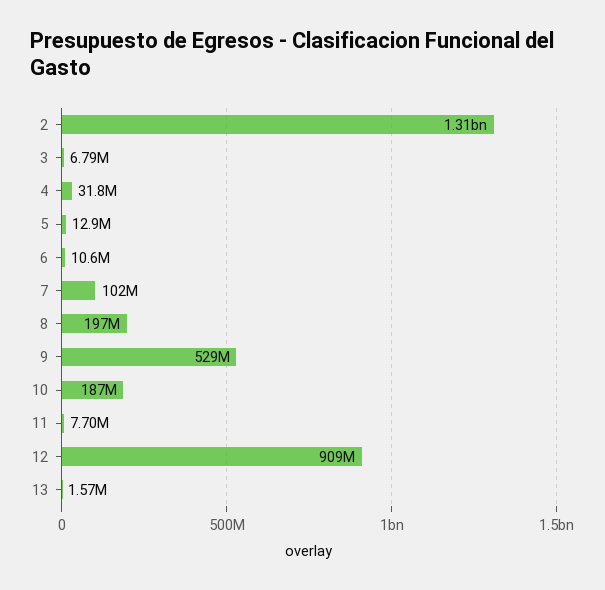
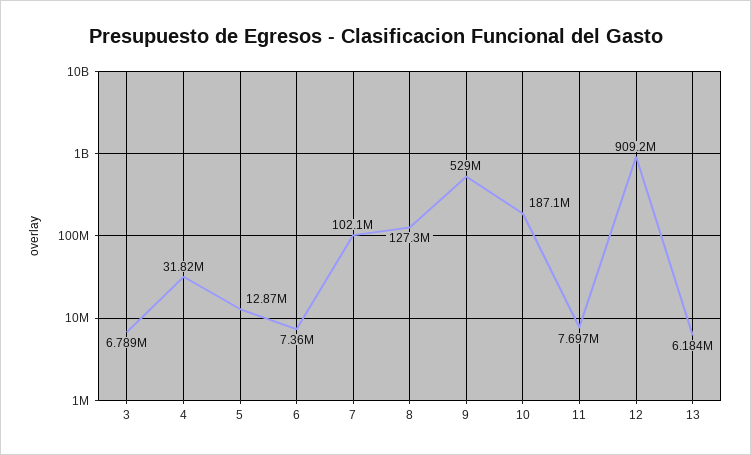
  {
-   "2": 1310000000,
    "3": 6789000,
    "4": 31820000,
    "5": 12870000,
-   "6": 10600000,
+   "6": 7360000,
    "7": 102100000,
-   "8": 197000000,
+   "8": 127300000,
    "9": 529000000,
    "10": 187100000,
    "11": 7697000,
    "12": 909200000,
-   "13": 1570000
+   "13": 6184000
  }

